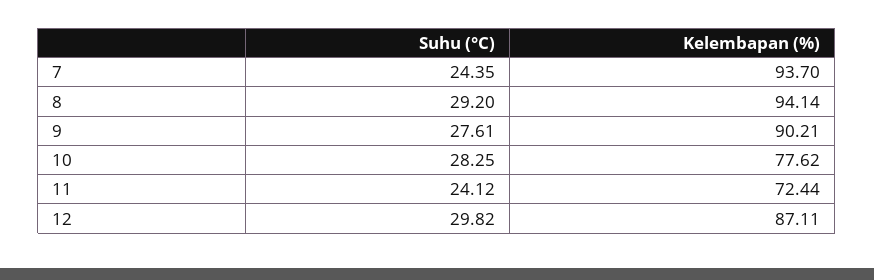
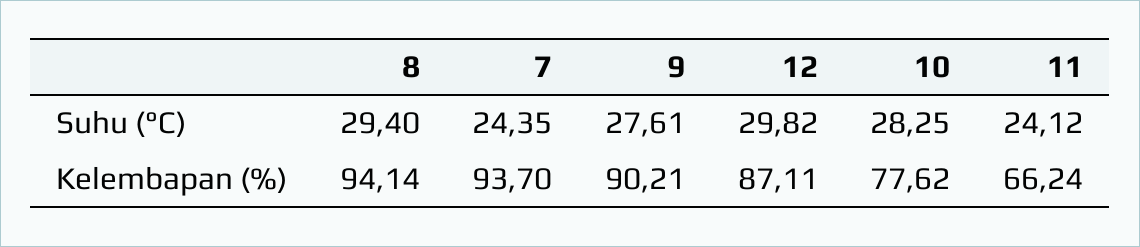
  {
    "Suhu (°C)": {
      "7": 24.35,
-     "8": 29.2,
+     "8": 29.4,
      "9": 27.61,
      "10": 28.25,
      "11": 24.12,
      "12": 29.82
    },
    "Kelembapan (%)": {
      "7": 93.7,
      "8": 94.14,
      "9": 90.21,
      "10": 77.62,
-     "11": 72.44,
+     "11": 66.24,
      "12": 87.11
    }
  }

